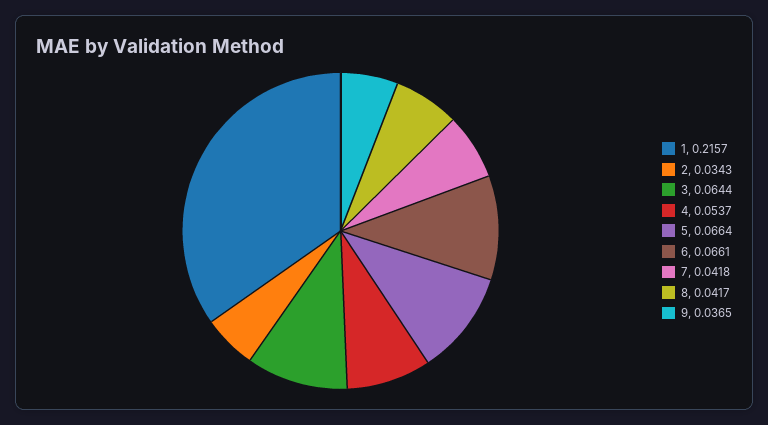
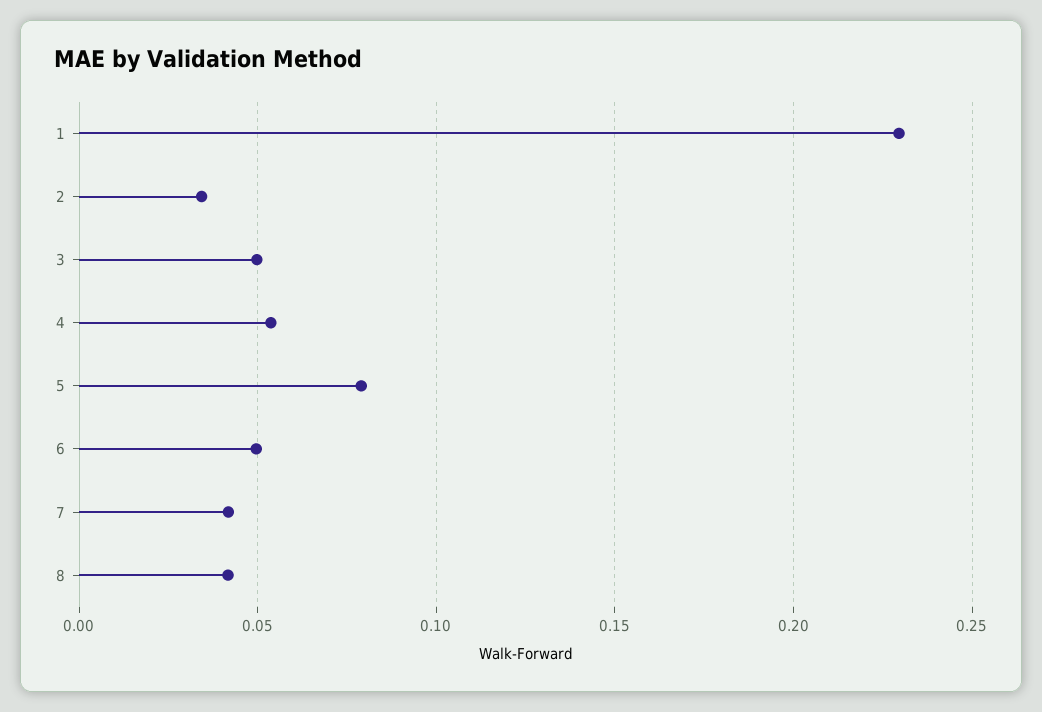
  {
-   "1": 0.2157,
+   "1": 0.23,
    "2": 0.0343,
-   "3": 0.0644,
+   "3": 0.05,
    "4": 0.0537,
-   "5": 0.0664,
+   "5": 0.08,
-   "6": 0.0661,
+   "6": 0.05,
    "7": 0.0418,
-   "8": 0.0417,
+   "8": 0.0417
-   "9": 0.0365
  }

